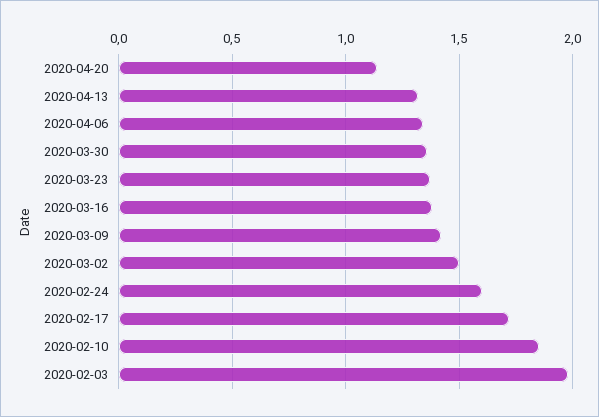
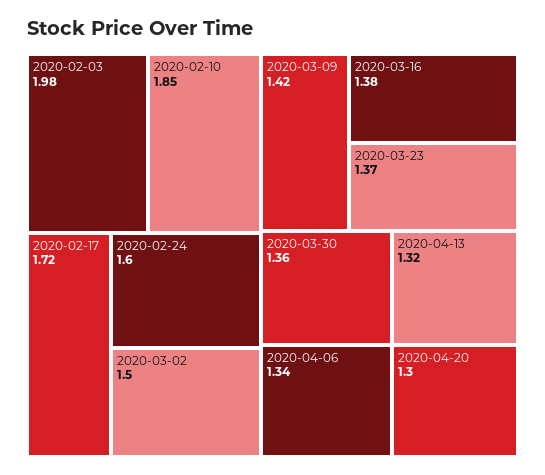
  {
-   "2020-04-20": 1.15,
+   "2020-04-20": 1.3,
    "2020-04-13": 1.32,
    "2020-04-06": 1.34,
    "2020-03-30": 1.36,
    "2020-03-23": 1.37,
    "2020-03-16": 1.38,
    "2020-03-09": 1.42,
    "2020-03-02": 1.5,
    "2020-02-24": 1.6,
    "2020-02-17": 1.72,
    "2020-02-10": 1.85,
    "2020-02-03": 1.98
  }

